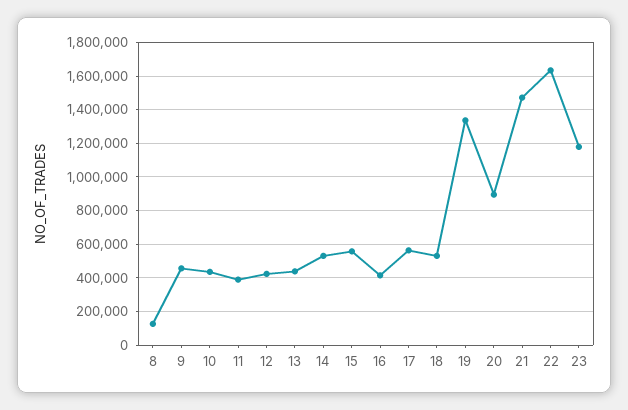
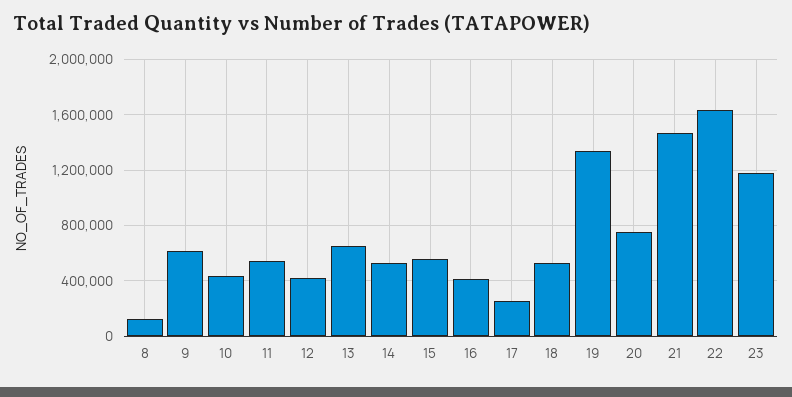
  {
    "8": 150000,
-   "9": 450000,
+   "9": 600000,
    "10": 450000,
-   "11": 400000,
+   "11": 550000,
    "12": 400000,
-   "13": 450000,
+   "13": 650000,
    "14": 550000,
    "15": 550000,
    "16": 400000,
-   "17": 550000,
+   "17": 250000,
    "18": 550000,
    "19": 1350000,
-   "20": 900000,
+   "20": 750000,
    "21": 1450000,
    "22": 1650000,
    "23": 1200000
  }

